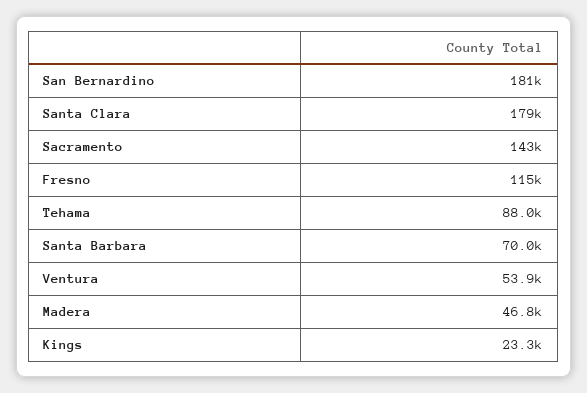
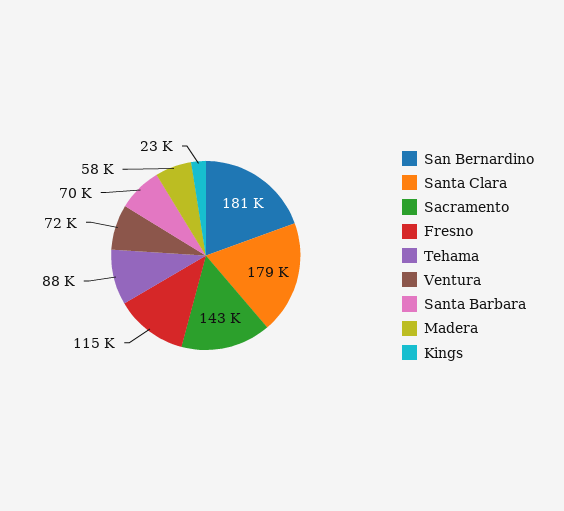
  {
    "San Bernardino": 181000,
    "Santa Clara": 179000,
    "Sacramento": 143000,
    "Fresno": 115000,
    "Tehama": 88000,
    "Santa Barbara": 70000,
-   "Ventura": 53900,
+   "Ventura": 72000,
-   "Madera": 46800,
+   "Madera": 58000,
    "Kings": 23300
  }

